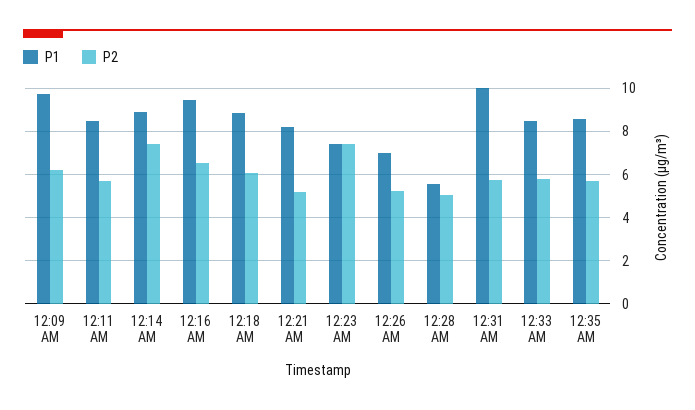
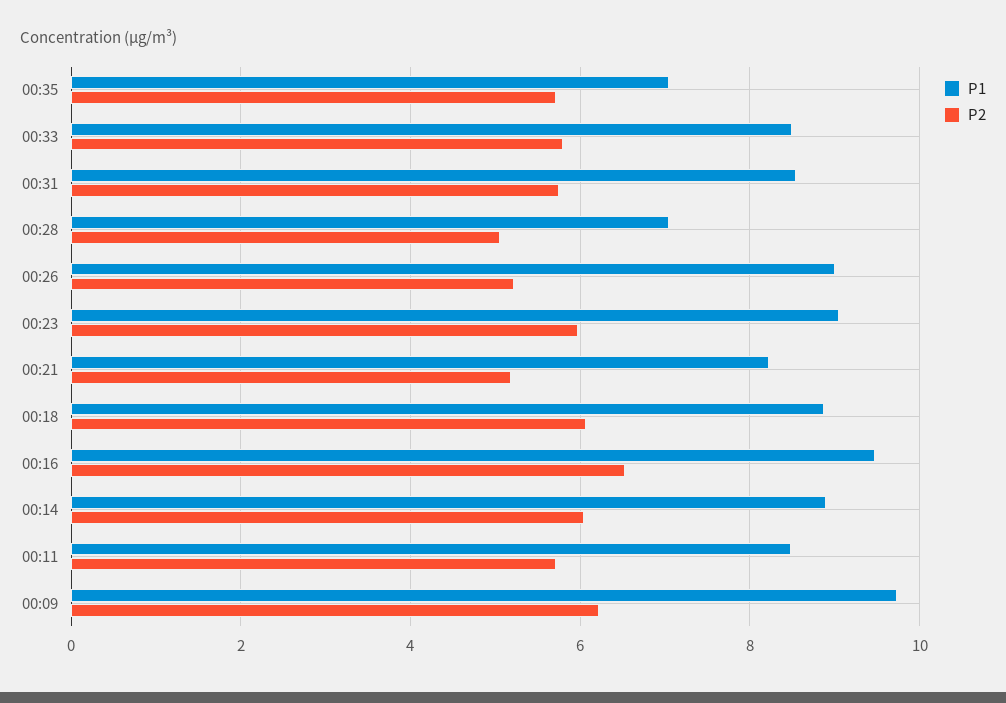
  {
    "P1": {
      "12:09 AM": 9.8,
      "12:11 AM": 8.4,
      "12:14 AM": 9,
      "12:16 AM": 9.4,
      "12:18 AM": 8.8,
      "12:21 AM": 8.2,
-     "12:23 AM": 7.5,
+     "12:23 AM": 9,
-     "12:26 AM": 7,
+     "12:26 AM": 9,
-     "12:28 AM": 5.5,
+     "12:28 AM": 7,
-     "12:31 AM": 10,
+     "12:31 AM": 8.6,
      "12:33 AM": 8.6,
-     "12:35 AM": 8.5
+     "12:35 AM": 7
    },
    "P2": {
      "12:09 AM": 6.2,
      "12:11 AM": 5.8,
-     "12:14 AM": 7.5,
+     "12:14 AM": 6,
      "12:16 AM": 6.6,
      "12:18 AM": 6,
      "12:21 AM": 5.2,
-     "12:23 AM": 7.5,
+     "12:23 AM": 6,
      "12:26 AM": 5.2,
      "12:28 AM": 5,
      "12:31 AM": 5.8,
      "12:33 AM": 5.8,
      "12:35 AM": 5.8
    }
  }

